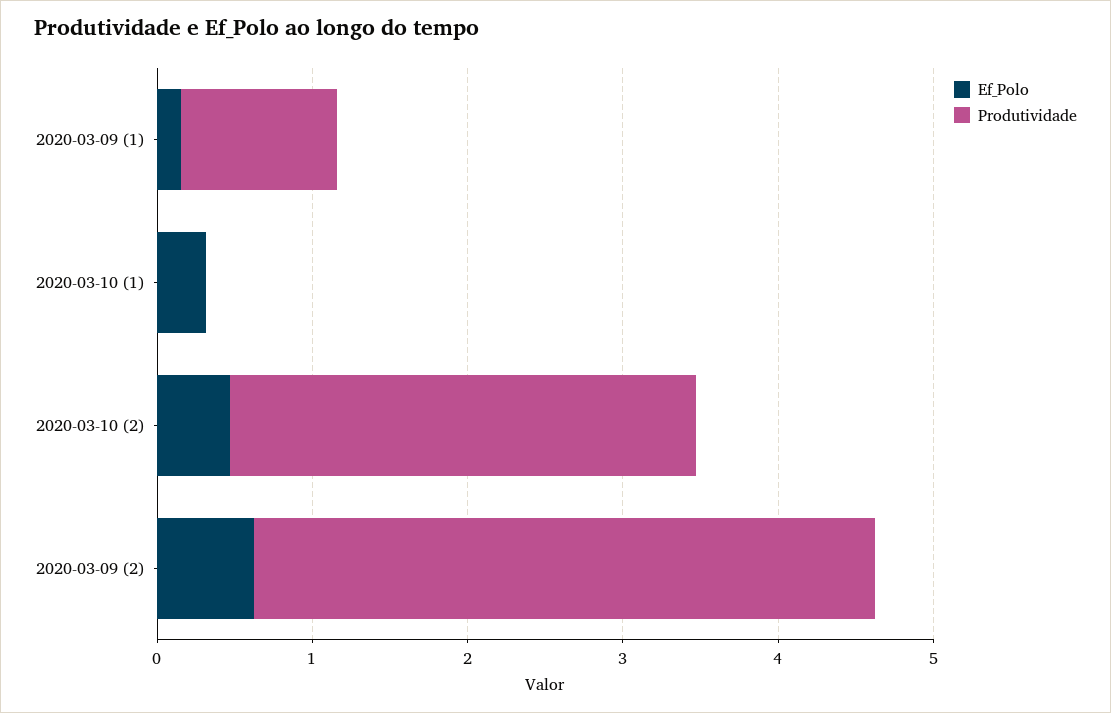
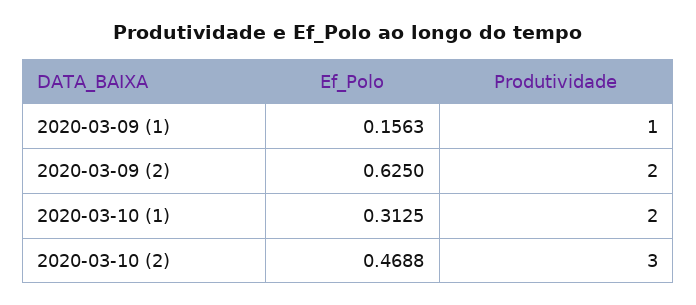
  {
    "Ef_Polo": {
      "2020-03-09 (1)": 0.1563,
      "2020-03-10 (1)": 0.3125,
      "2020-03-10 (2)": 0.4688,
      "2020-03-09 (2)": 0.625
    },
    "Produtividade": {
      "2020-03-09 (1)": 1,
-     "2020-03-10 (1)": 0,
+     "2020-03-10 (1)": 2,
      "2020-03-10 (2)": 3,
-     "2020-03-09 (2)": 4
+     "2020-03-09 (2)": 2
    }
  }

